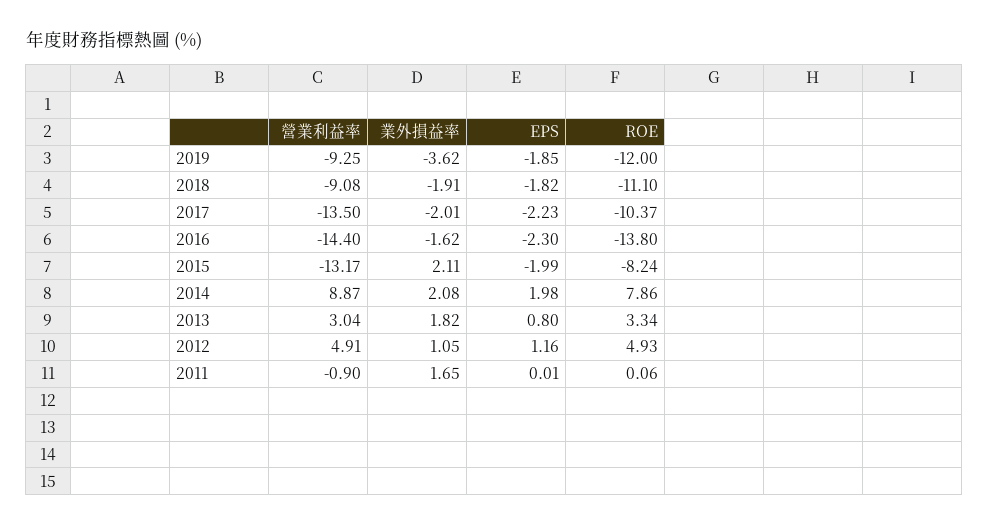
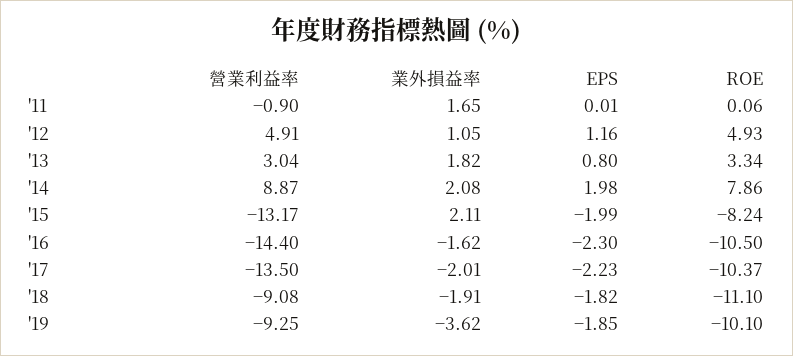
  {
    "營業利益率": {
      "2019": -9.25,
      "2018": -9.08,
      "2017": -13.5,
      "2016": -14.4,
      "2015": -13.17,
      "2014": 8.87,
      "2013": 3.04,
      "2012": 4.91,
      "2011": -0.9
    },
    "業外損益率": {
      "2019": -3.62,
      "2018": -1.91,
      "2017": -2.01,
      "2016": -1.62,
      "2015": 2.11,
      "2014": 2.08,
      "2013": 1.82,
      "2012": 1.05,
      "2011": 1.65
    },
    "EPS": {
      "2019": -1.85,
      "2018": -1.82,
      "2017": -2.23,
      "2016": -2.3,
      "2015": -1.99,
      "2014": 1.98,
      "2013": 0.8,
      "2012": 1.16,
      "2011": 0.01
    },
    "ROE": {
-     "2019": -12,
+     "2019": -10.1,
      "2018": -11.1,
      "2017": -10.37,
-     "2016": -13.8,
+     "2016": -10.5,
      "2015": -8.24,
      "2014": 7.86,
      "2013": 3.34,
      "2012": 4.93,
      "2011": 0.06
    }
  }

